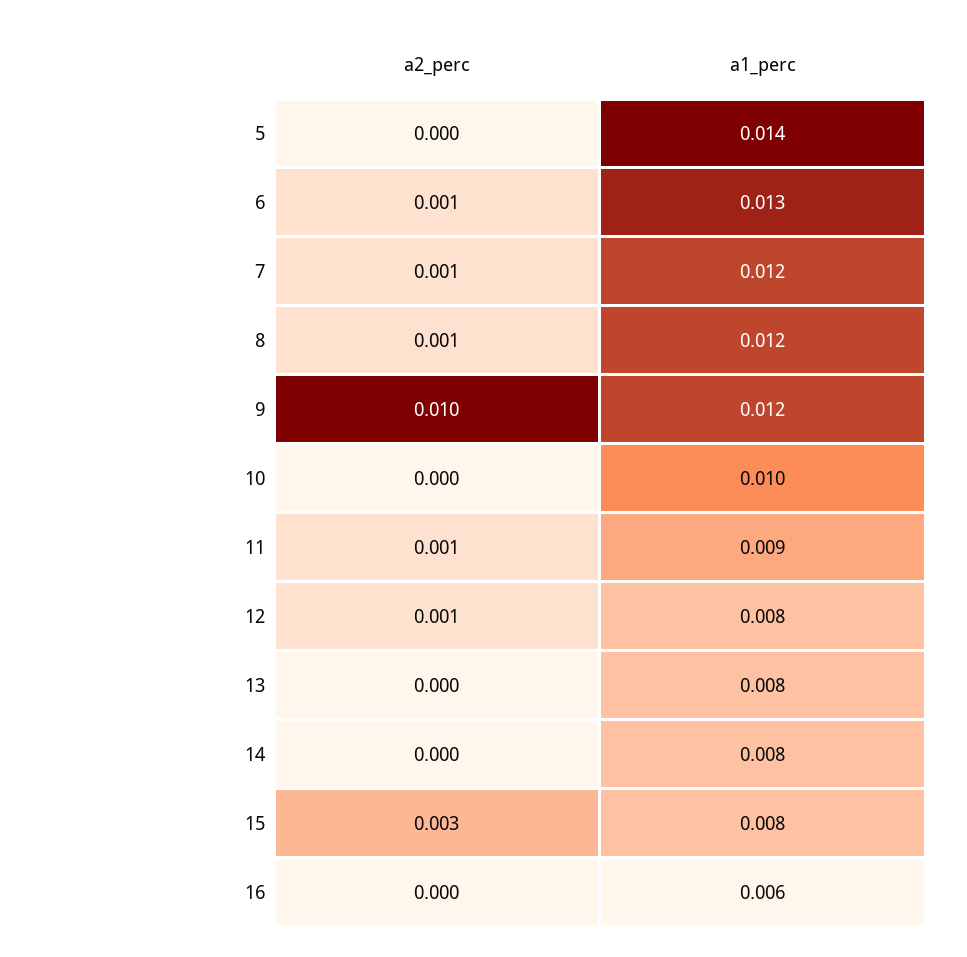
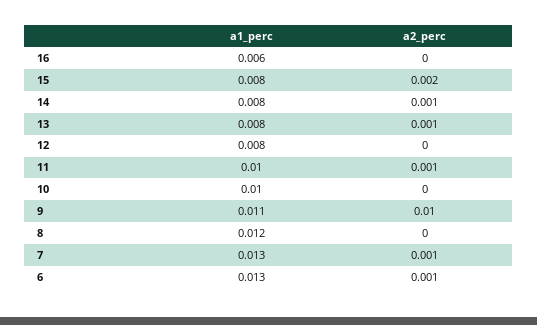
  {
    "a2_perc": {
-     "5": 0,
      "6": 0.001,
      "7": 0.001,
-     "8": 0.001,
+     "8": 0,
      "9": 0.01,
      "10": 0,
      "11": 0.001,
-     "12": 0.001,
+     "12": 0,
-     "13": 0,
+     "13": 0.001,
-     "14": 0,
+     "14": 0.001,
-     "15": 0.003,
+     "15": 0.002,
      "16": 0
    },
    "a1_perc": {
-     "5": 0.014,
      "6": 0.013,
-     "7": 0.012,
+     "7": 0.013,
      "8": 0.012,
-     "9": 0.012,
+     "9": 0.011,
      "10": 0.01,
-     "11": 0.009,
+     "11": 0.01,
      "12": 0.008,
      "13": 0.008,
      "14": 0.008,
      "15": 0.008,
      "16": 0.006
    }
  }

